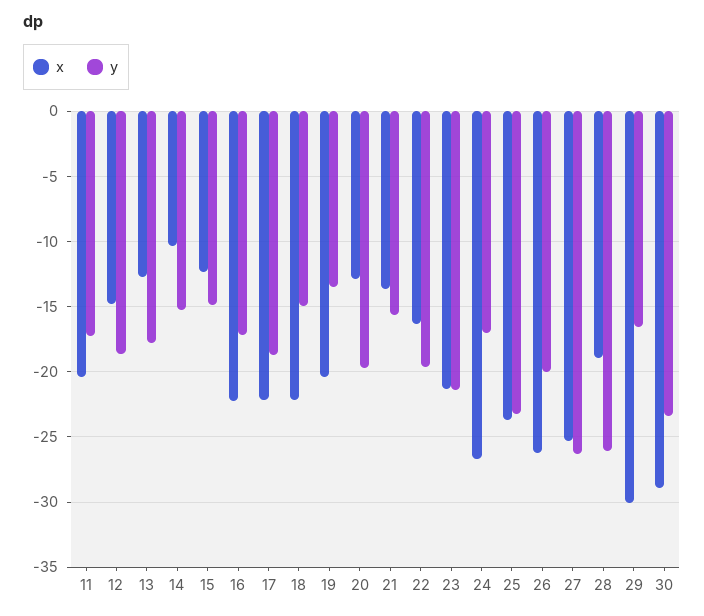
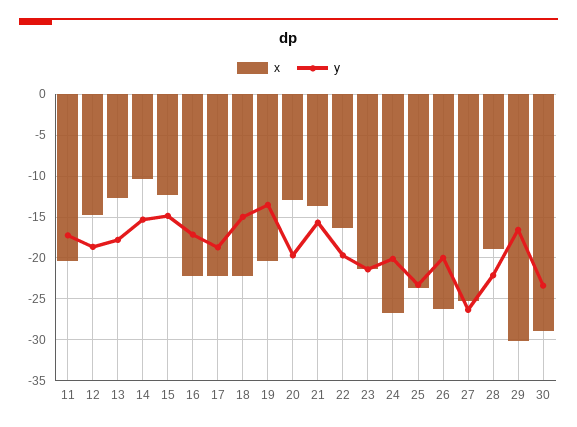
  {
    "x": {
      "11": -20.5,
      "12": -15,
      "13": -12.5,
      "14": -10.5,
      "15": -12.5,
      "16": -22,
      "17": -22,
      "18": -22,
      "19": -20.5,
      "20": -13,
      "21": -13.5,
      "22": -16.5,
      "23": -21.5,
      "24": -26.5,
      "25": -23.5,
      "26": -26.5,
      "27": -25.5,
      "28": -19,
      "29": -30,
      "30": -29
    },
    "y": {
      "11": -17,
      "12": -18.5,
      "13": -18,
      "14": -15.5,
      "15": -15,
      "16": -17,
      "17": -18.5,
      "18": -15,
      "19": -13.5,
      "20": -19.5,
      "21": -15.5,
      "22": -19.5,
      "23": -21.5,
-     "24": -17,
+     "24": -20,
      "25": -23.5,
      "26": -20,
      "27": -26.5,
-     "28": -26,
+     "28": -22,
      "29": -16.5,
      "30": -23.5
    }
  }

